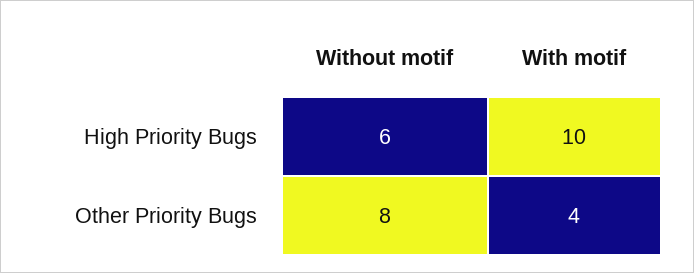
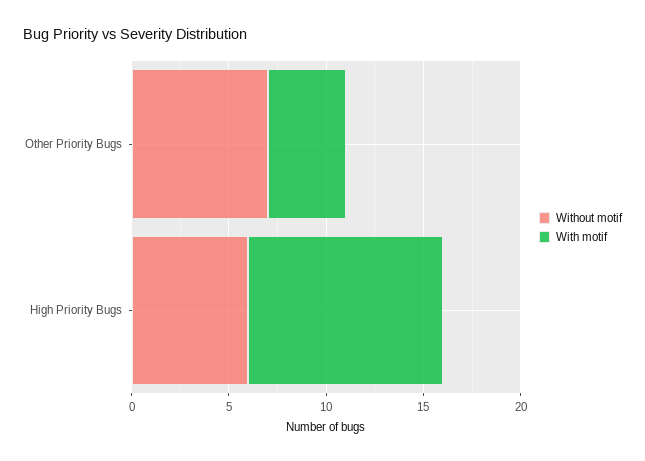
  {
    "Without motif": {
      "High Priority Bugs": 6,
-     "Other Priority Bugs": 8
+     "Other Priority Bugs": 7
    },
    "With motif": {
      "High Priority Bugs": 10,
      "Other Priority Bugs": 4
    }
  }

